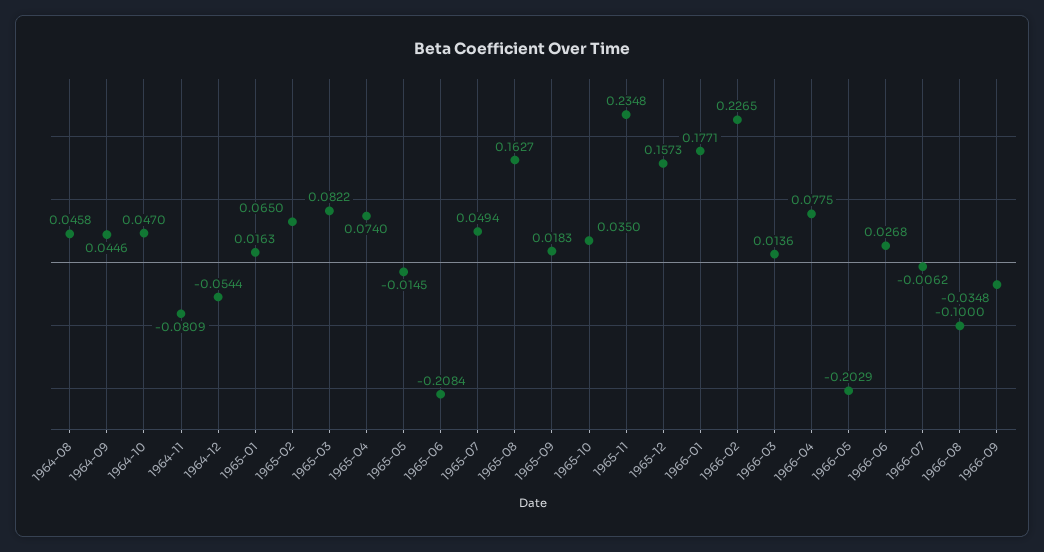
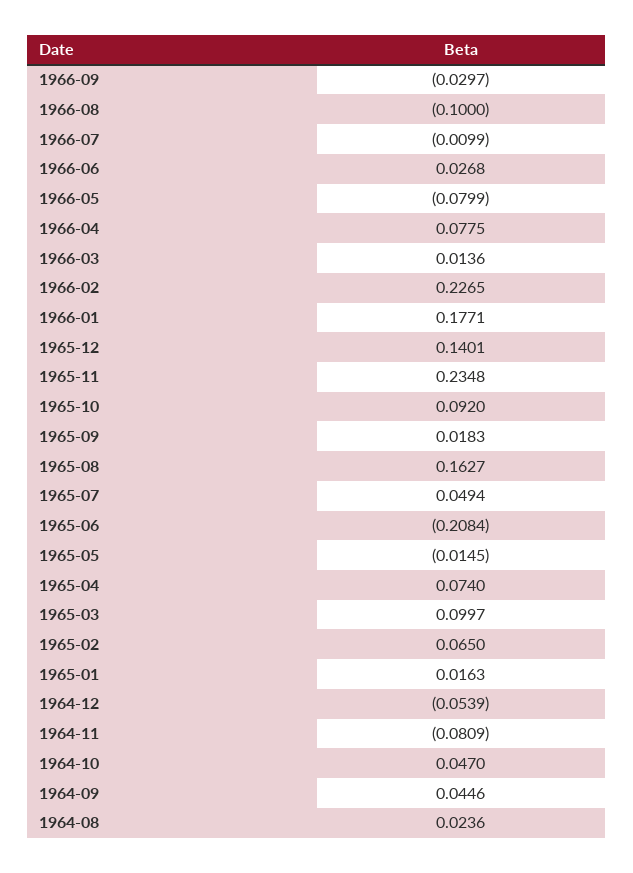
  {
-   "1964-08": 0.0458,
+   "1964-08": 0.0236,
    "1964-09": 0.0446,
    "1964-10": 0.047,
    "1964-11": -0.0809,
-   "1964-12": -0.0544,
+   "1964-12": -0.0539,
    "1965-01": 0.0163,
    "1965-02": 0.065,
-   "1965-03": 0.0822,
+   "1965-03": 0.0997,
    "1965-04": 0.074,
    "1965-05": -0.0145,
    "1965-06": -0.2084,
    "1965-07": 0.0494,
    "1965-08": 0.1627,
    "1965-09": 0.0183,
-   "1965-10": 0.035,
+   "1965-10": 0.092,
    "1965-11": 0.2348,
-   "1965-12": 0.1573,
+   "1965-12": 0.1401,
    "1966-01": 0.1771,
    "1966-02": 0.2265,
    "1966-03": 0.0136,
    "1966-04": 0.0775,
-   "1966-05": -0.2029,
+   "1966-05": -0.0799,
    "1966-06": 0.0268,
-   "1966-07": -0.0062,
+   "1966-07": -0.0099,
    "1966-08": -0.1,
-   "1966-09": -0.0348
+   "1966-09": -0.0297
  }

